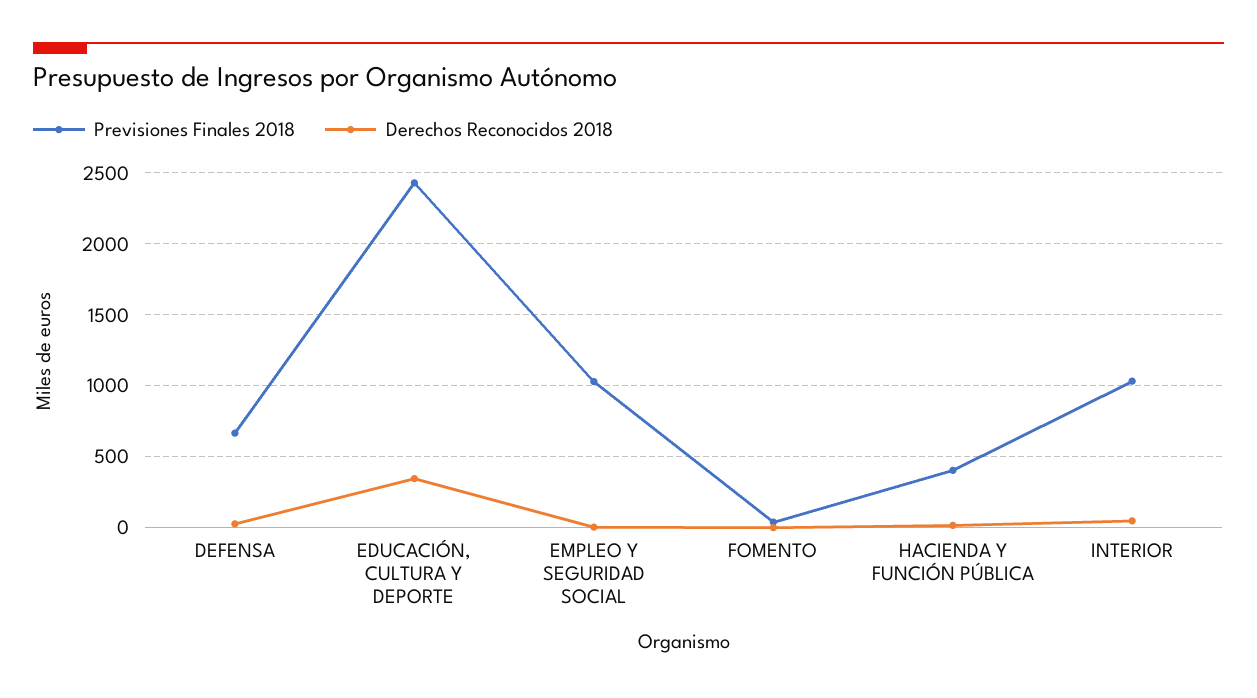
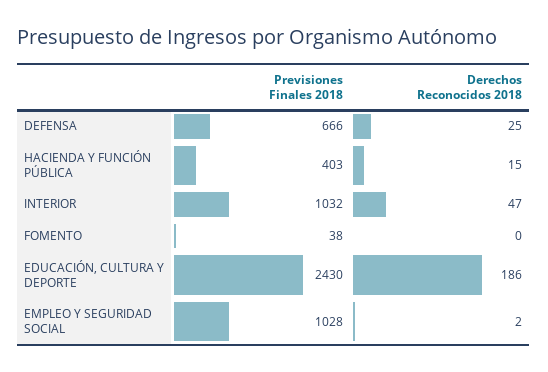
  {
    "Previsiones Finales 2018": {
      "DEFENSA": 666,
      "EDUCACIÓN, CULTURA Y DEPORTE": 2430,
      "EMPLEO Y SEGURIDAD SOCIAL": 1028,
      "FOMENTO": 38,
      "HACIENDA Y FUNCIÓN PÚBLICA": 403,
      "INTERIOR": 1032
    },
    "Derechos Reconocidos 2018": {
      "DEFENSA": 25,
-     "EDUCACIÓN, CULTURA Y DEPORTE": 350,
+     "EDUCACIÓN, CULTURA Y DEPORTE": 186,
      "EMPLEO Y SEGURIDAD SOCIAL": 2,
      "FOMENTO": 0,
      "HACIENDA Y FUNCIÓN PÚBLICA": 15,
      "INTERIOR": 47
    }
  }

